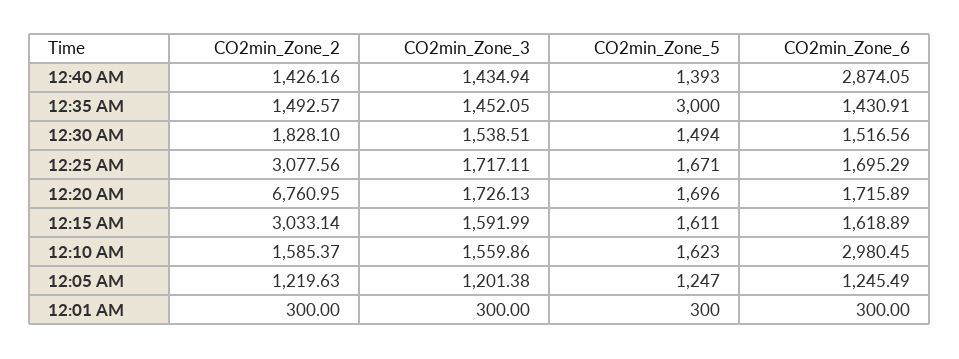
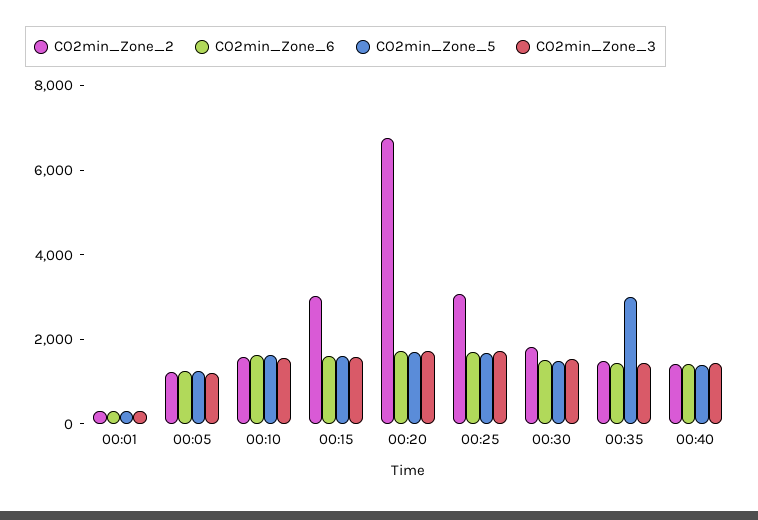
  {
    "CO2min_Zone_2": {
      "12:40 AM": 1426.16,
      "12:35 AM": 1492.57,
      "12:30 AM": 1828.1,
      "12:25 AM": 3077.56,
      "12:20 AM": 6760.95,
      "12:15 AM": 3033.14,
      "12:10 AM": 1585.37,
      "12:05 AM": 1219.63,
      "12:01 AM": 300
    },
    "CO2min_Zone_3": {
      "12:40 AM": 1434.94,
      "12:35 AM": 1452.05,
      "12:30 AM": 1538.51,
      "12:25 AM": 1717.11,
      "12:20 AM": 1726.13,
      "12:15 AM": 1591.99,
      "12:10 AM": 1559.86,
      "12:05 AM": 1201.38,
      "12:01 AM": 300
    },
    "CO2min_Zone_5": {
      "12:40 AM": 1393,
      "12:35 AM": 3000,
      "12:30 AM": 1494,
      "12:25 AM": 1671,
      "12:20 AM": 1696,
      "12:15 AM": 1611,
      "12:10 AM": 1623,
      "12:05 AM": 1247,
      "12:01 AM": 300
    },
    "CO2min_Zone_6": {
-     "12:40 AM": 2874.05,
+     "12:40 AM": 1500,
      "12:35 AM": 1430.91,
      "12:30 AM": 1516.56,
      "12:25 AM": 1695.29,
      "12:20 AM": 1715.89,
      "12:15 AM": 1618.89,
-     "12:10 AM": 2980.45,
+     "12:10 AM": 1500,
      "12:05 AM": 1245.49,
      "12:01 AM": 300
    }
  }

